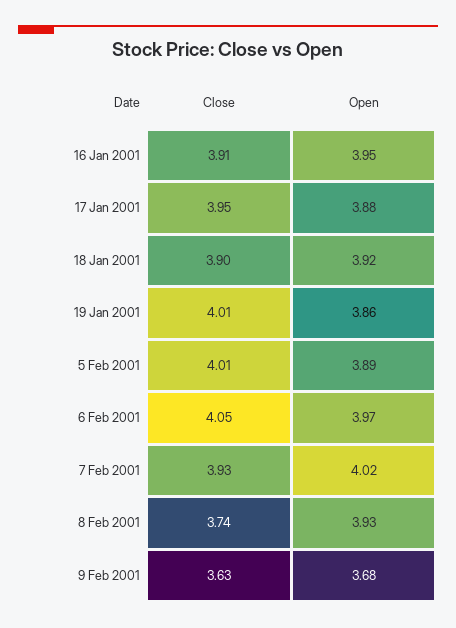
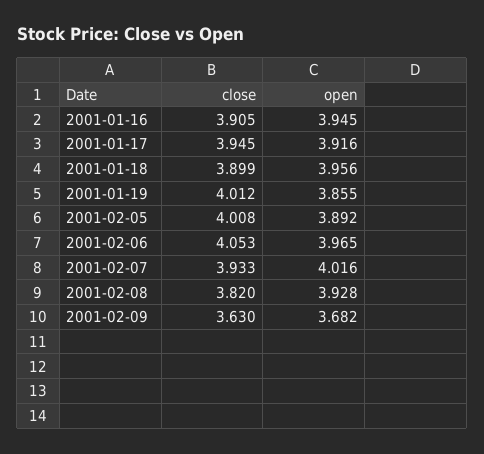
  {
    "Close": {
      "16 Jan 2001": 3.905,
      "17 Jan 2001": 3.945,
      "18 Jan 2001": 3.899,
      "19 Jan 2001": 4.012,
      "5 Feb 2001": 4.008,
      "6 Feb 2001": 4.053,
      "7 Feb 2001": 3.933,
-     "8 Feb 2001": 3.74,
+     "8 Feb 2001": 3.82,
      "9 Feb 2001": 3.63
    },
    "Open": {
      "16 Jan 2001": 3.945,
-     "17 Jan 2001": 3.88,
+     "17 Jan 2001": 3.916,
-     "18 Jan 2001": 3.92,
+     "18 Jan 2001": 3.956,
      "19 Jan 2001": 3.855,
      "5 Feb 2001": 3.892,
      "6 Feb 2001": 3.965,
      "7 Feb 2001": 4.016,
      "8 Feb 2001": 3.928,
      "9 Feb 2001": 3.682
    }
  }

